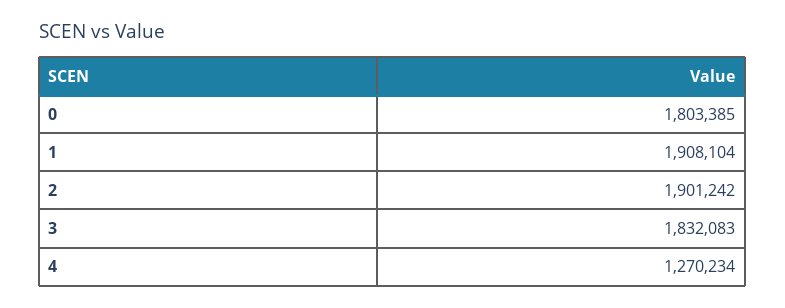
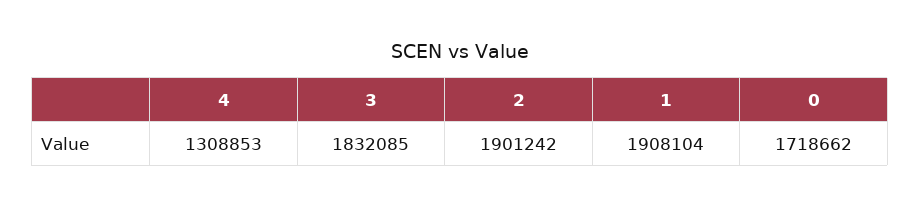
  {
-   "0": 1803385,
+   "0": 1718662,
    "1": 1908104,
    "2": 1901242,
-   "3": 1832083,
+   "3": 1832085,
-   "4": 1270234
+   "4": 1308853
  }

